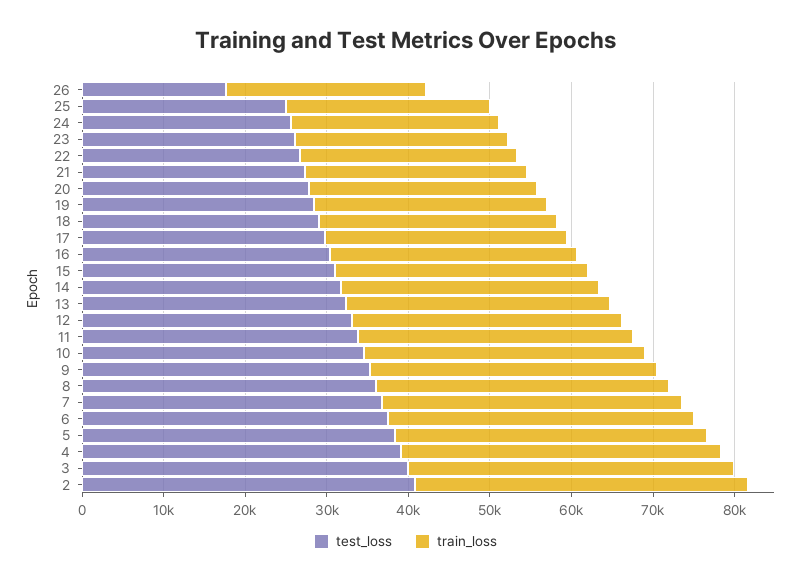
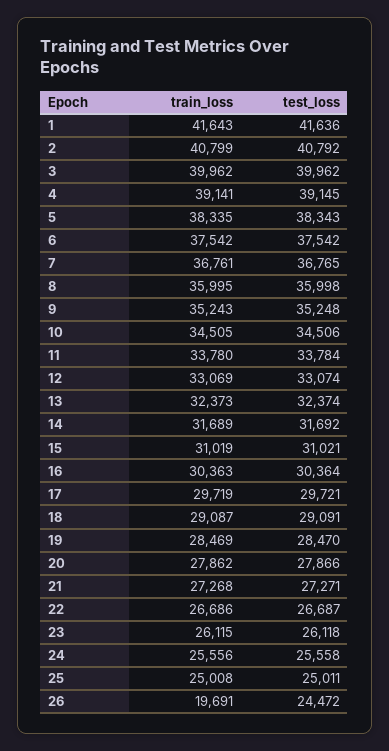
  {
    "test_loss": {
-     "26": 18000,
+     "26": 24472,
      "25": 25011,
      "24": 25558,
      "23": 26118,
      "22": 26687,
      "21": 27271,
      "20": 27866,
      "19": 28470,
      "18": 29091,
      "17": 29721,
      "16": 30364,
      "15": 31021,
      "14": 31692,
      "13": 32374,
      "12": 33074,
      "11": 33784,
      "10": 34506,
      "9": 35248,
      "8": 35998,
      "7": 36765,
      "6": 37542,
      "5": 38343,
      "4": 39145,
      "3": 39962,
-     "2": 40792
+     "2": 40792,
+     "1": 41636
    },
    "train_loss": {
-     "26": 24000,
+     "26": 19691,
      "25": 25008,
      "24": 25556,
      "23": 26115,
      "22": 26686,
      "21": 27268,
      "20": 27862,
      "19": 28469,
      "18": 29087,
      "17": 29719,
      "16": 30363,
      "15": 31019,
      "14": 31689,
      "13": 32373,
      "12": 33069,
      "11": 33780,
      "10": 34505,
      "9": 35243,
      "8": 35995,
      "7": 36761,
      "6": 37542,
      "5": 38335,
      "4": 39141,
      "3": 39962,
-     "2": 40799
+     "2": 40799,
+     "1": 41643
    }
  }

